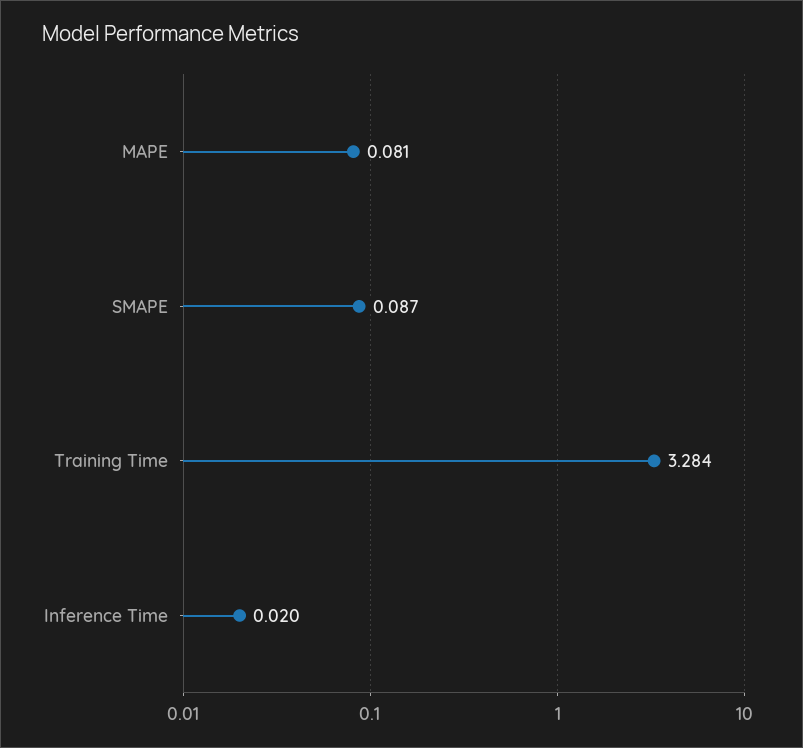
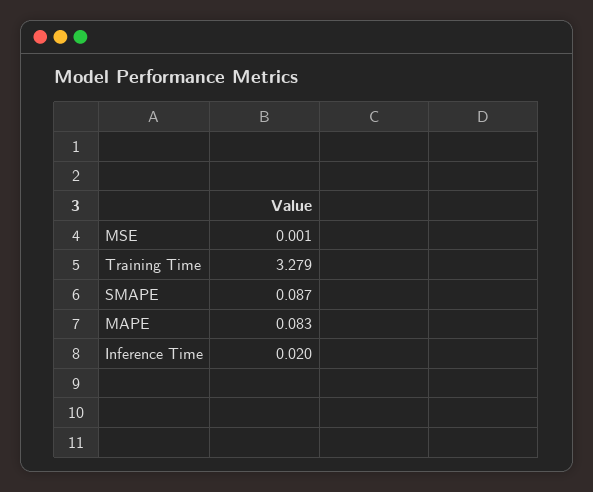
  {
-   "MAPE": 0.081,
+   "MAPE": 0.083,
    "SMAPE": 0.087,
-   "Training Time": 3.284,
+   "Training Time": 3.279,
-   "Inference Time": 0.02
+   "Inference Time": 0.02,
+   "MSE": 0.001
  }

